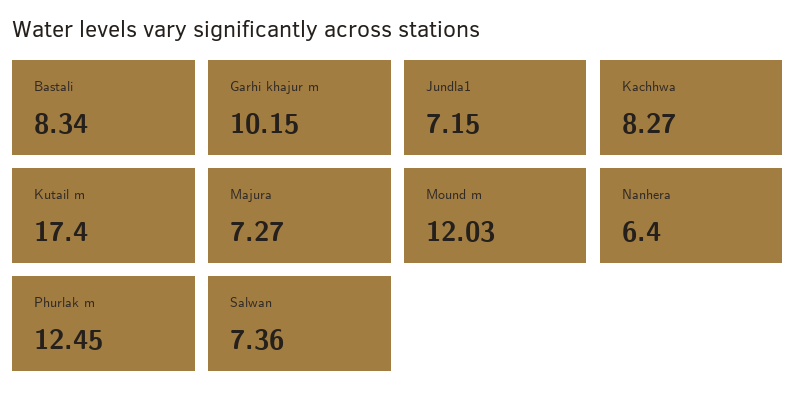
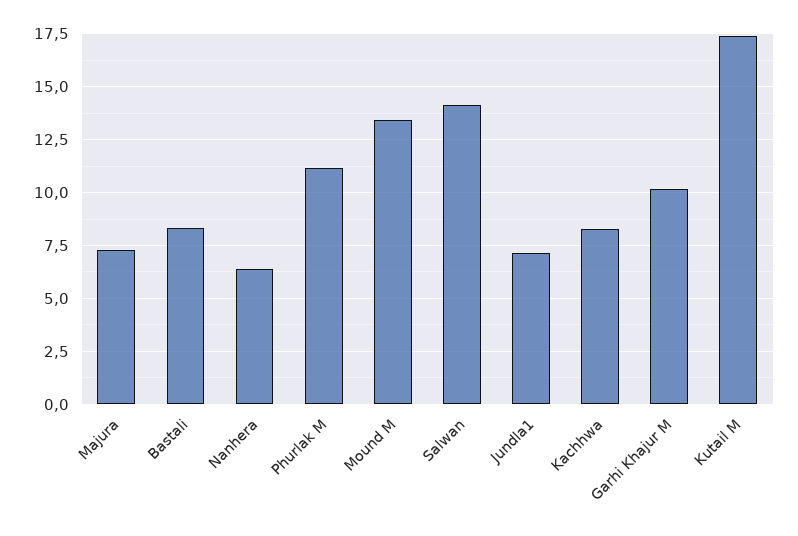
  {
    "Bastali": 8.34,
    "Garhi khajur m": 10.15,
    "Jundla1": 7.15,
    "Kachhwa": 8.27,
    "Kutail m": 17.4,
    "Majura": 7.27,
-   "Mound m": 12.03,
+   "Mound m": 13.5,
    "Nanhera": 6.4,
-   "Phurlak m": 12.45,
+   "Phurlak m": 11,
-   "Salwan": 7.36
+   "Salwan": 14
  }

